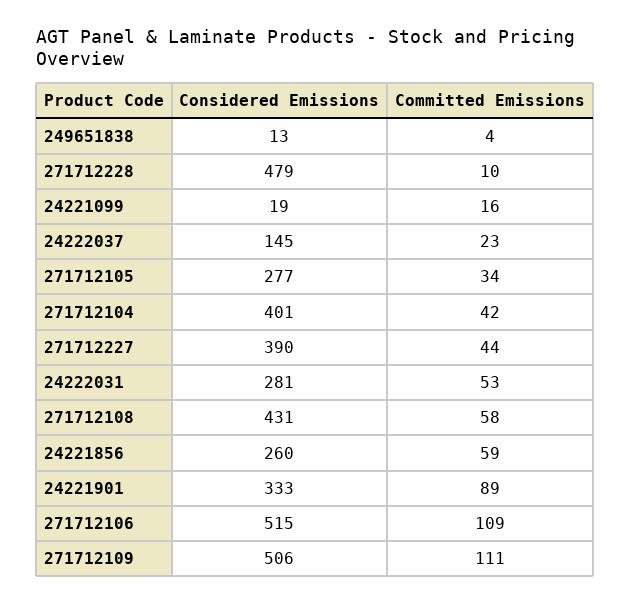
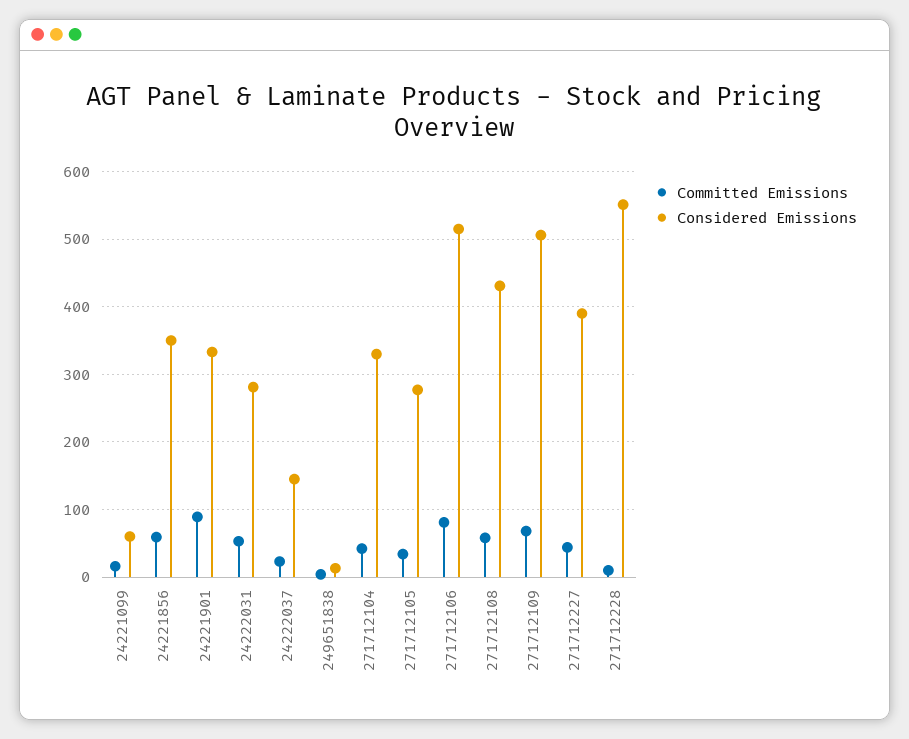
  {
    "Considered Emissions": {
      "249651838": 13,
-     "271712228": 479,
+     "271712228": 550,
-     "24221099": 19,
+     "24221099": 60,
      "24222037": 145,
      "271712105": 277,
-     "271712104": 401,
+     "271712104": 330,
      "271712227": 390,
      "24222031": 281,
      "271712108": 431,
-     "24221856": 260,
+     "24221856": 350,
      "24221901": 333,
      "271712106": 515,
      "271712109": 506
    },
    "Committed Emissions": {
      "249651838": 4,
      "271712228": 10,
      "24221099": 16,
      "24222037": 23,
      "271712105": 34,
      "271712104": 42,
      "271712227": 44,
      "24222031": 53,
      "271712108": 58,
      "24221856": 59,
      "24221901": 89,
-     "271712106": 109,
+     "271712106": 80,
-     "271712109": 111
+     "271712109": 70
    }
  }

